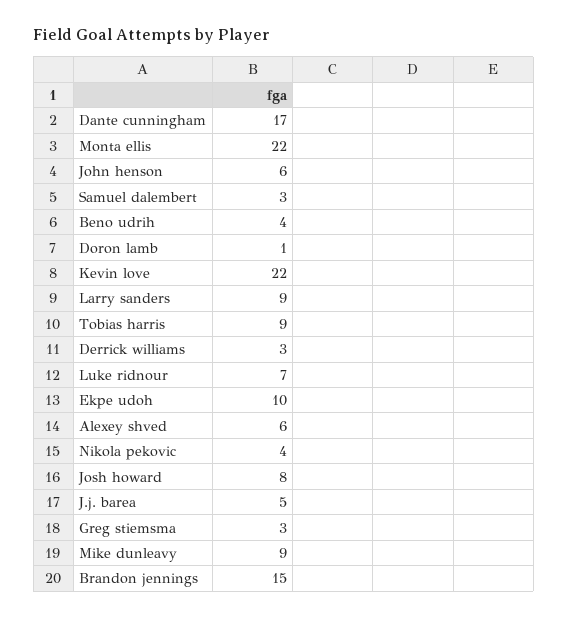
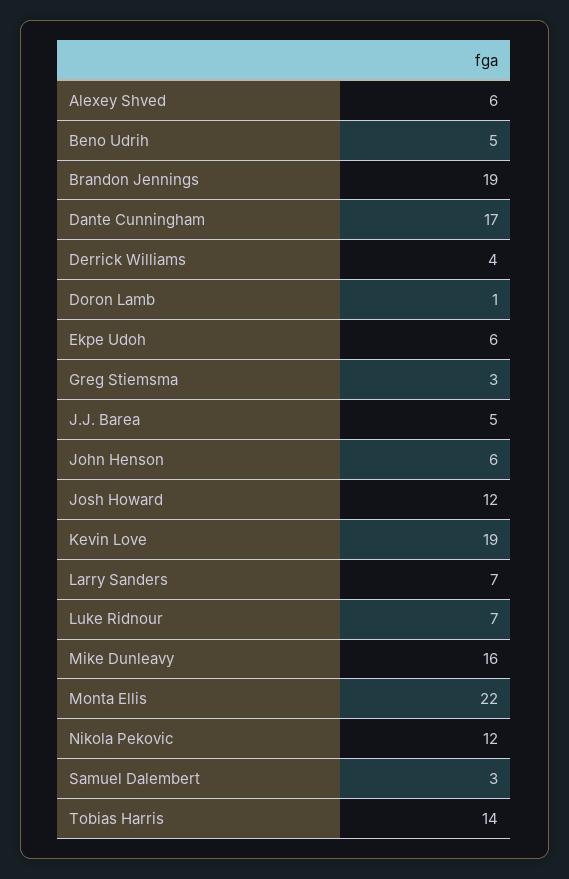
  {
    "Dante cunningham": 17,
    "Monta ellis": 22,
    "John henson": 6,
    "Samuel dalembert": 3,
-   "Beno udrih": 4,
+   "Beno udrih": 5,
    "Doron lamb": 1,
-   "Kevin love": 22,
+   "Kevin love": 19,
-   "Larry sanders": 9,
+   "Larry sanders": 7,
-   "Tobias harris": 9,
+   "Tobias harris": 14,
-   "Derrick williams": 3,
+   "Derrick williams": 4,
    "Luke ridnour": 7,
-   "Ekpe udoh": 10,
+   "Ekpe udoh": 6,
    "Alexey shved": 6,
-   "Nikola pekovic": 4,
+   "Nikola pekovic": 12,
-   "Josh howard": 8,
+   "Josh howard": 12,
    "J.j. barea": 5,
    "Greg stiemsma": 3,
-   "Mike dunleavy": 9,
+   "Mike dunleavy": 16,
-   "Brandon jennings": 15
+   "Brandon jennings": 19
  }

